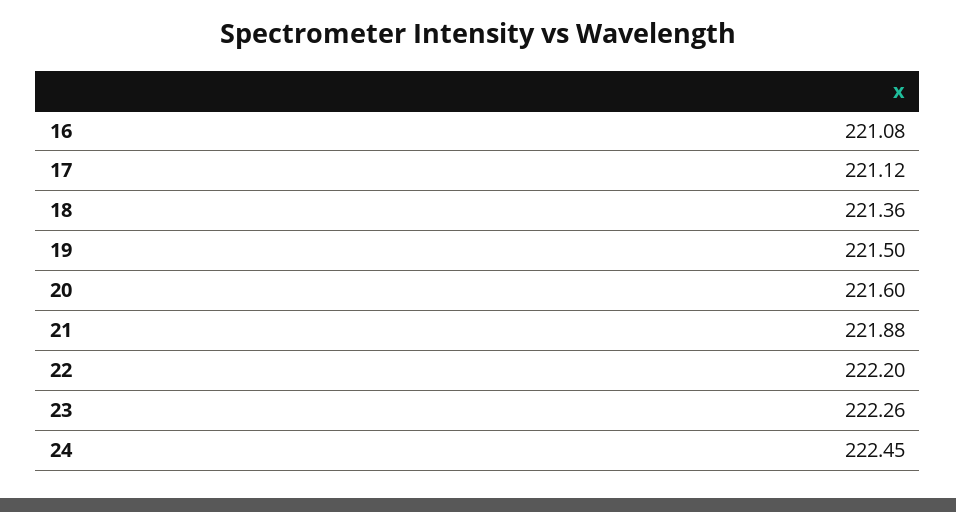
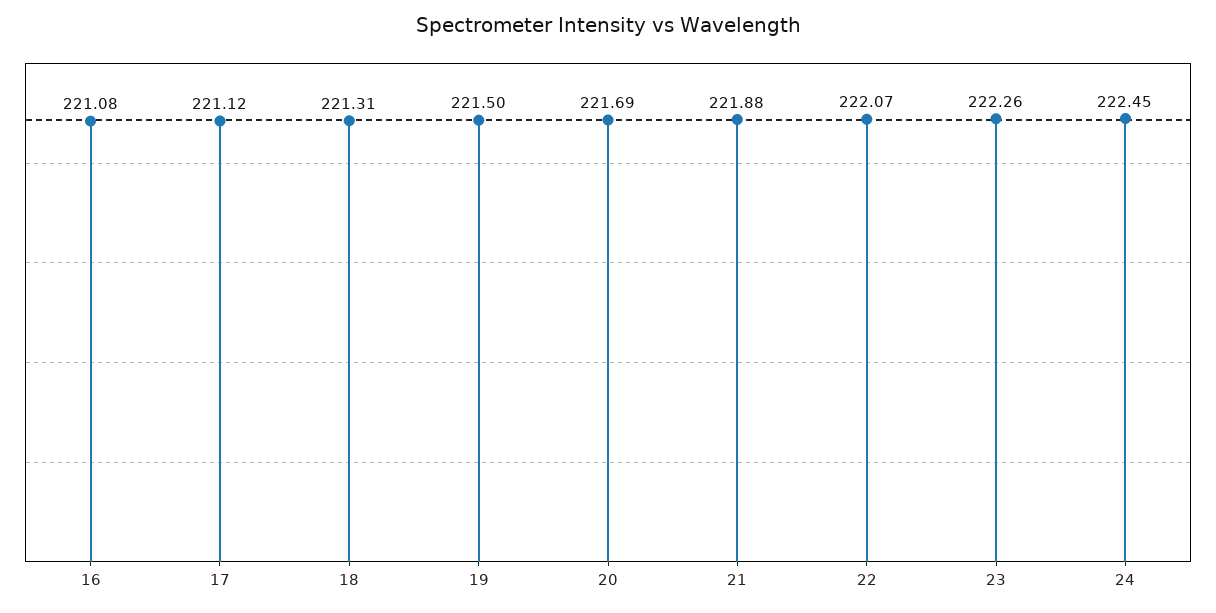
  {
    "16": 221.08,
    "17": 221.12,
-   "18": 221.36,
+   "18": 221.31,
    "19": 221.5,
-   "20": 221.6,
+   "20": 221.69,
    "21": 221.88,
-   "22": 222.2,
+   "22": 222.07,
    "23": 222.26,
    "24": 222.45
  }

